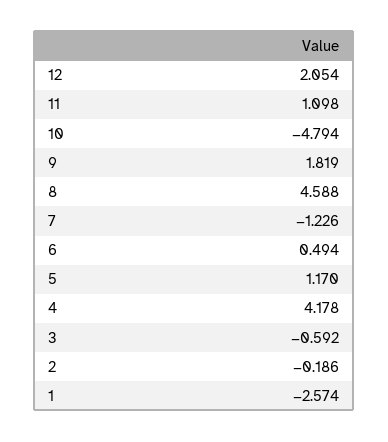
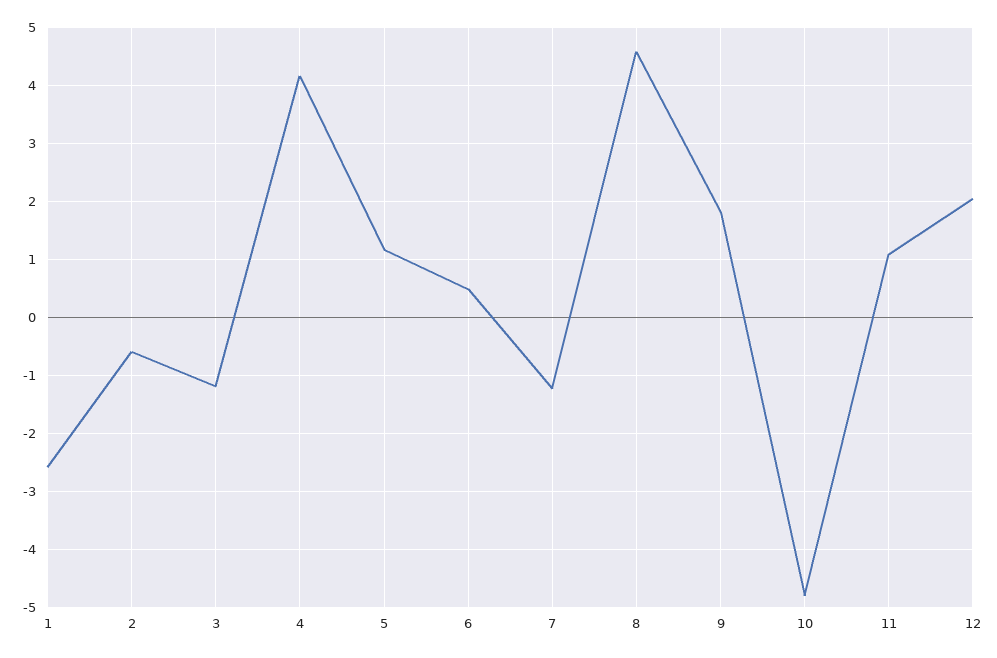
  {
    "12": 2.054,
    "11": 1.098,
    "10": -4.794,
    "9": 1.819,
    "8": 4.588,
    "7": -1.226,
    "6": 0.494,
    "5": 1.17,
    "4": 4.178,
-   "3": -0.592,
+   "3": -1.2,
-   "2": -0.186,
+   "2": -0.6,
    "1": -2.574
  }

